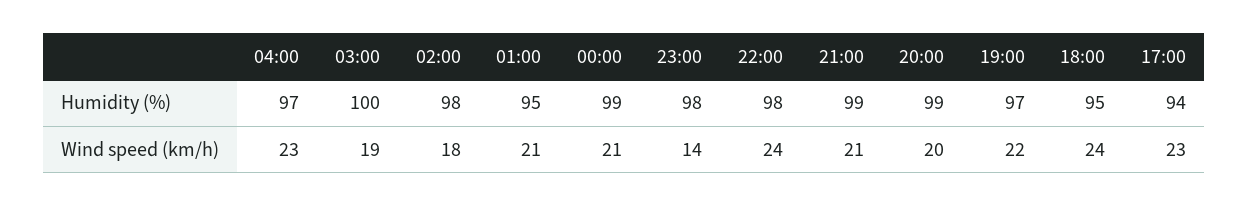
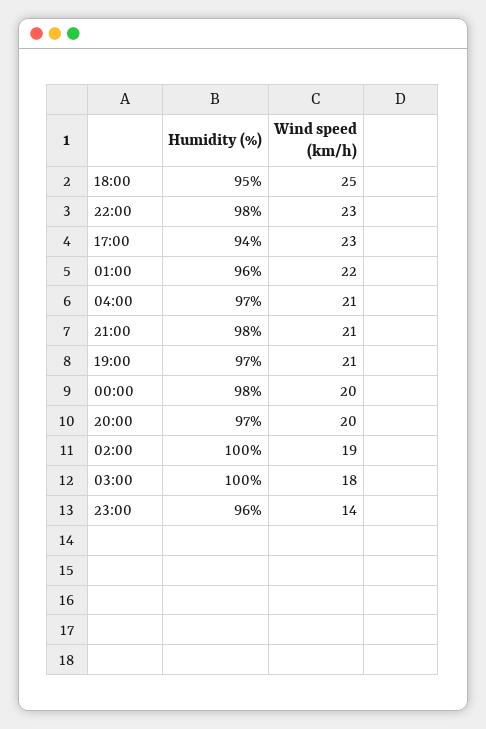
  {
    "04:00": {
      "Humidity (%)": 97,
-     "Wind speed (km/h)": 23
+     "Wind speed (km/h)": 21
    },
    "03:00": {
      "Humidity (%)": 100,
-     "Wind speed (km/h)": 19
+     "Wind speed (km/h)": 18
    },
    "02:00": {
-     "Humidity (%)": 98,
+     "Humidity (%)": 100,
-     "Wind speed (km/h)": 18
+     "Wind speed (km/h)": 19
    },
    "01:00": {
-     "Humidity (%)": 95,
+     "Humidity (%)": 96,
-     "Wind speed (km/h)": 21
+     "Wind speed (km/h)": 22
    },
    "00:00": {
-     "Humidity (%)": 99,
+     "Humidity (%)": 98,
-     "Wind speed (km/h)": 21
+     "Wind speed (km/h)": 20
    },
    "23:00": {
-     "Humidity (%)": 98,
+     "Humidity (%)": 96,
      "Wind speed (km/h)": 14
    },
    "22:00": {
      "Humidity (%)": 98,
-     "Wind speed (km/h)": 24
+     "Wind speed (km/h)": 23
    },
    "21:00": {
-     "Humidity (%)": 99,
+     "Humidity (%)": 98,
      "Wind speed (km/h)": 21
    },
    "20:00": {
-     "Humidity (%)": 99,
+     "Humidity (%)": 97,
      "Wind speed (km/h)": 20
    },
    "19:00": {
      "Humidity (%)": 97,
-     "Wind speed (km/h)": 22
+     "Wind speed (km/h)": 21
    },
    "18:00": {
      "Humidity (%)": 95,
-     "Wind speed (km/h)": 24
+     "Wind speed (km/h)": 25
    },
    "17:00": {
      "Humidity (%)": 94,
      "Wind speed (km/h)": 23
    }
  }

